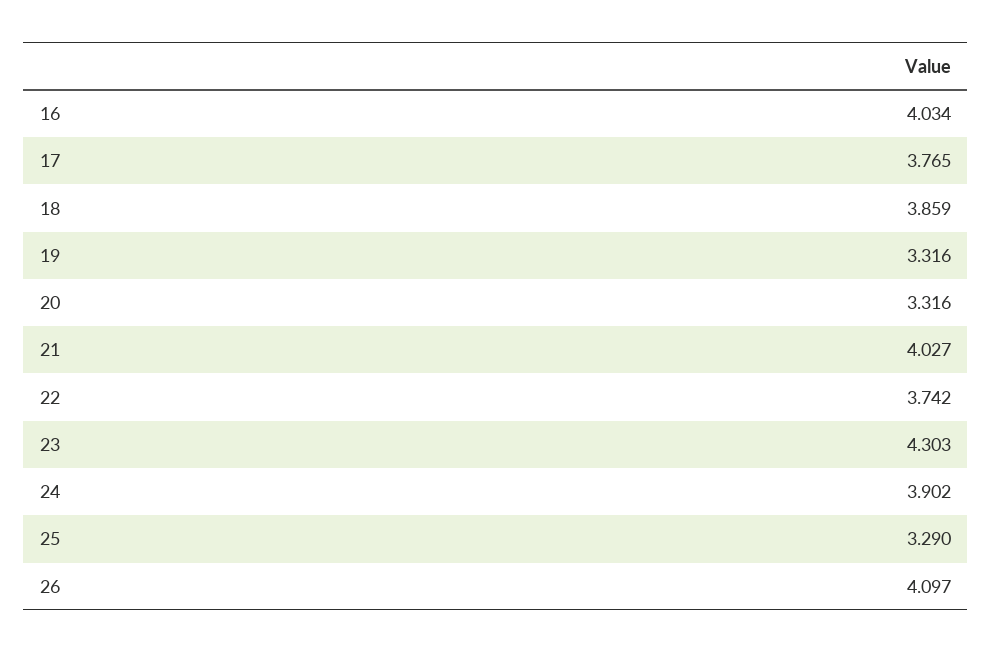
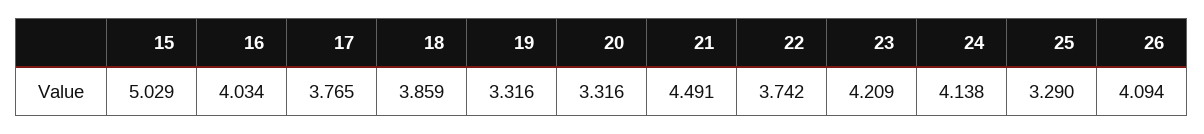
  {
    "16": 4.034,
    "17": 3.765,
    "18": 3.859,
    "19": 3.316,
    "20": 3.316,
-   "21": 4.027,
+   "21": 4.491,
    "22": 3.742,
-   "23": 4.303,
+   "23": 4.209,
-   "24": 3.902,
+   "24": 4.138,
    "25": 3.29,
-   "26": 4.097
+   "26": 4.094,
+   "15": 5.029
  }

